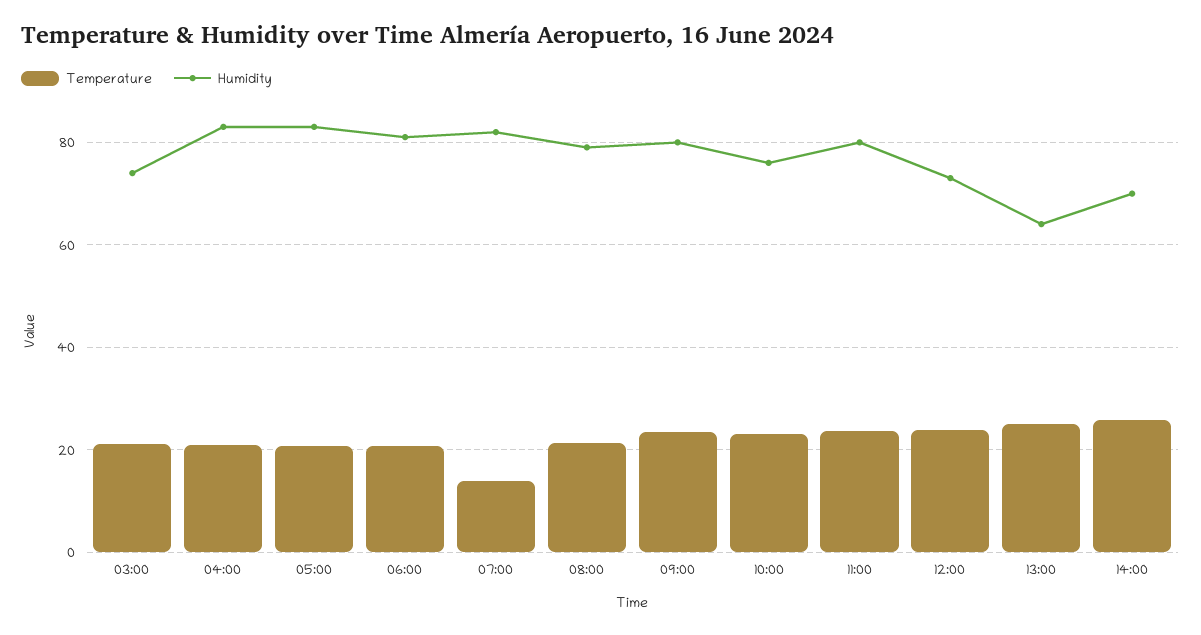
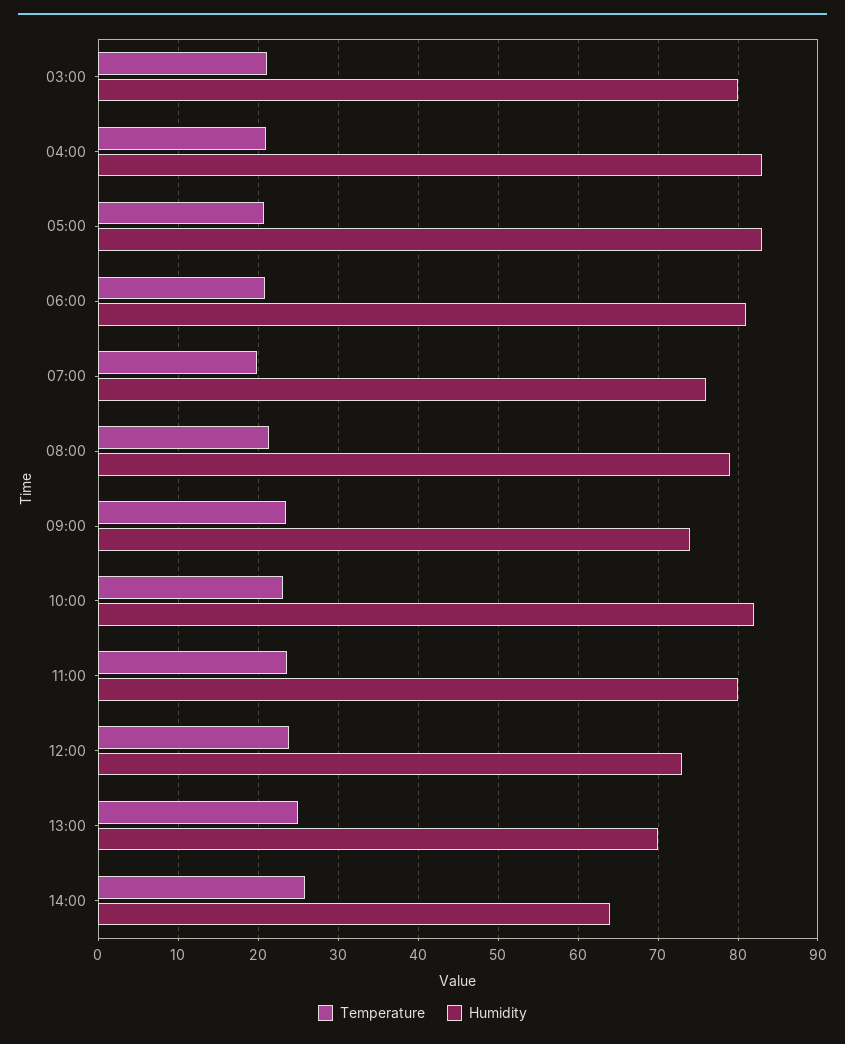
  {
    "Temperature": {
      "03:00": 21,
      "04:00": 21,
      "05:00": 21,
      "06:00": 21,
-     "07:00": 14,
+     "07:00": 20,
      "08:00": 21,
      "09:00": 23,
      "10:00": 23,
      "11:00": 24,
      "12:00": 24,
      "13:00": 25,
      "14:00": 26
    },
    "Humidity": {
-     "03:00": 74,
+     "03:00": 80,
      "04:00": 83,
      "05:00": 83,
      "06:00": 81,
-     "07:00": 82,
+     "07:00": 76,
      "08:00": 79,
-     "09:00": 80,
+     "09:00": 74,
-     "10:00": 76,
+     "10:00": 82,
      "11:00": 80,
      "12:00": 73,
-     "13:00": 64,
+     "13:00": 70,
-     "14:00": 70
+     "14:00": 64
    }
  }

